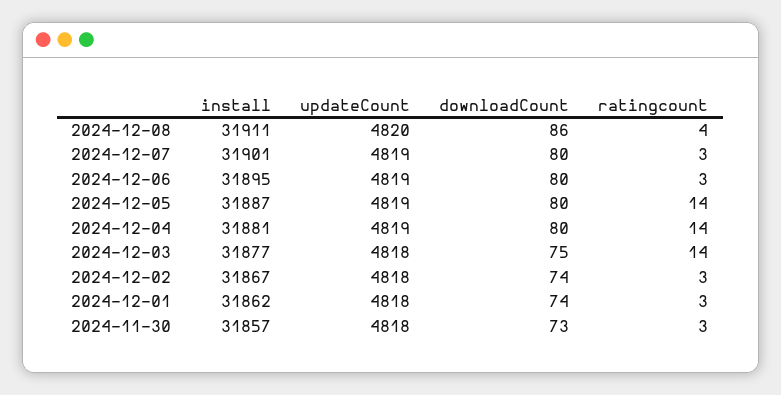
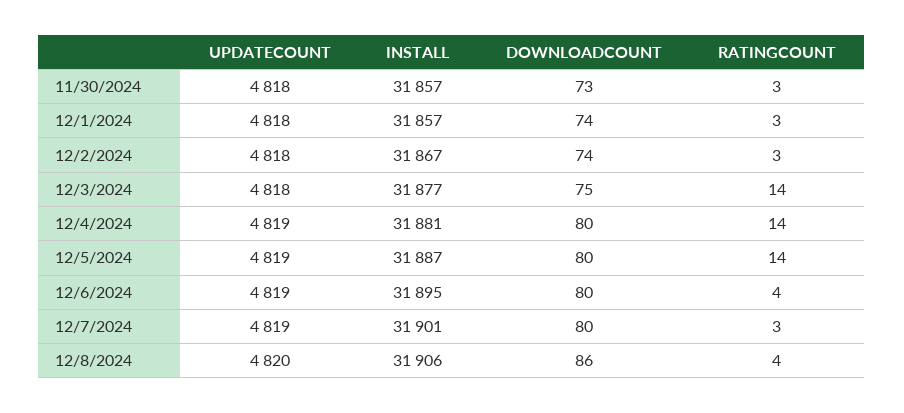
  {
    "install": {
-     "2024-12-08": 31911,
+     "2024-12-08": 31906,
      "2024-12-07": 31901,
      "2024-12-06": 31895,
      "2024-12-05": 31887,
      "2024-12-04": 31881,
      "2024-12-03": 31877,
      "2024-12-02": 31867,
-     "2024-12-01": 31862,
+     "2024-12-01": 31857,
      "2024-11-30": 31857
    },
    "updateCount": {
      "2024-12-08": 4820,
      "2024-12-07": 4819,
      "2024-12-06": 4819,
      "2024-12-05": 4819,
      "2024-12-04": 4819,
      "2024-12-03": 4818,
      "2024-12-02": 4818,
      "2024-12-01": 4818,
      "2024-11-30": 4818
    },
    "downloadCount": {
      "2024-12-08": 86,
      "2024-12-07": 80,
      "2024-12-06": 80,
      "2024-12-05": 80,
      "2024-12-04": 80,
      "2024-12-03": 75,
      "2024-12-02": 74,
      "2024-12-01": 74,
      "2024-11-30": 73
    },
    "ratingcount": {
      "2024-12-08": 4,
      "2024-12-07": 3,
-     "2024-12-06": 3,
+     "2024-12-06": 4,
      "2024-12-05": 14,
      "2024-12-04": 14,
      "2024-12-03": 14,
      "2024-12-02": 3,
      "2024-12-01": 3,
      "2024-11-30": 3
    }
  }

